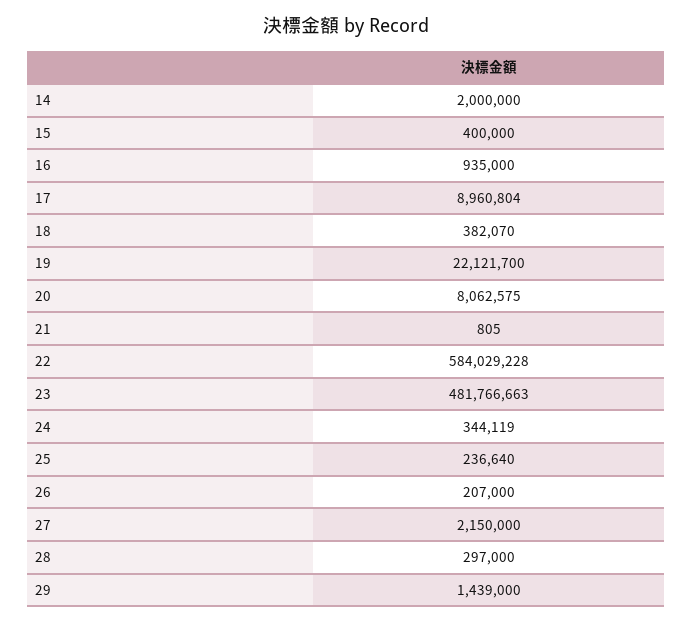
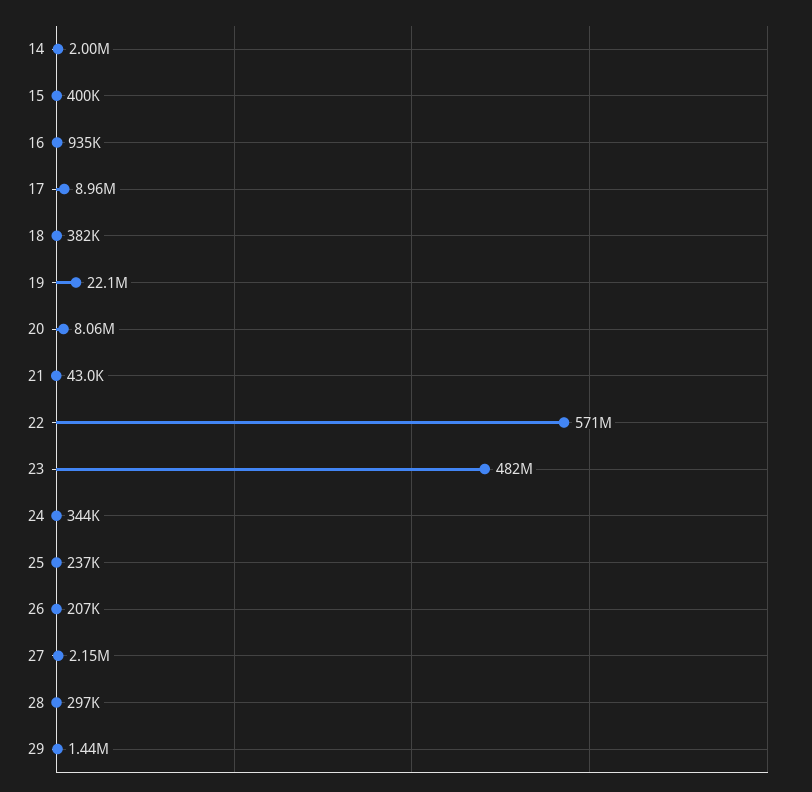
  {
    "14": 2000000,
    "15": 400000,
    "16": 935000,
    "17": 8960804,
    "18": 382070,
    "19": 22121700,
    "20": 8062575,
-   "21": 805,
+   "21": 43000,
-   "22": 584029228,
+   "22": 571000000,
    "23": 481766663,
    "24": 344119,
    "25": 236640,
    "26": 207000,
    "27": 2150000,
    "28": 297000,
    "29": 1439000
  }

